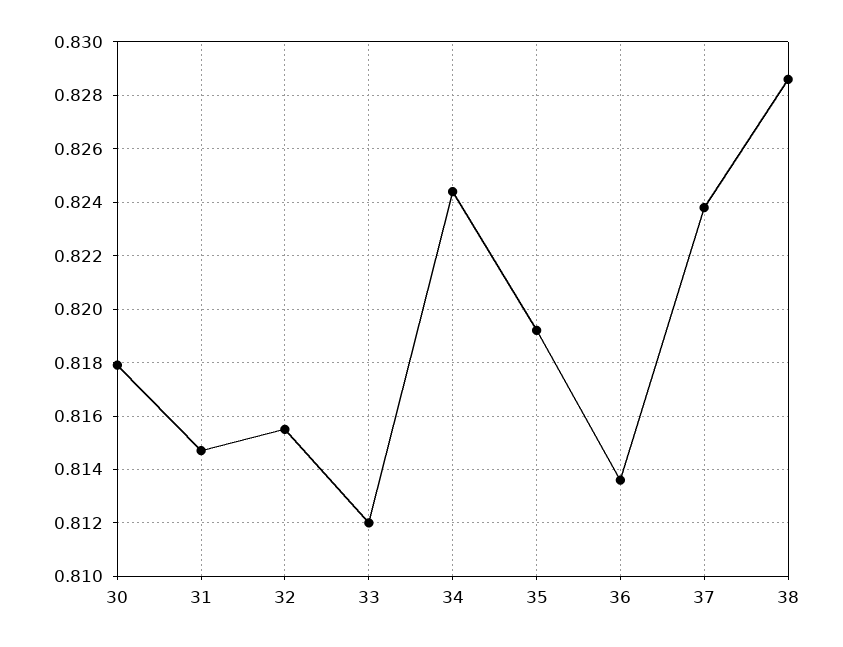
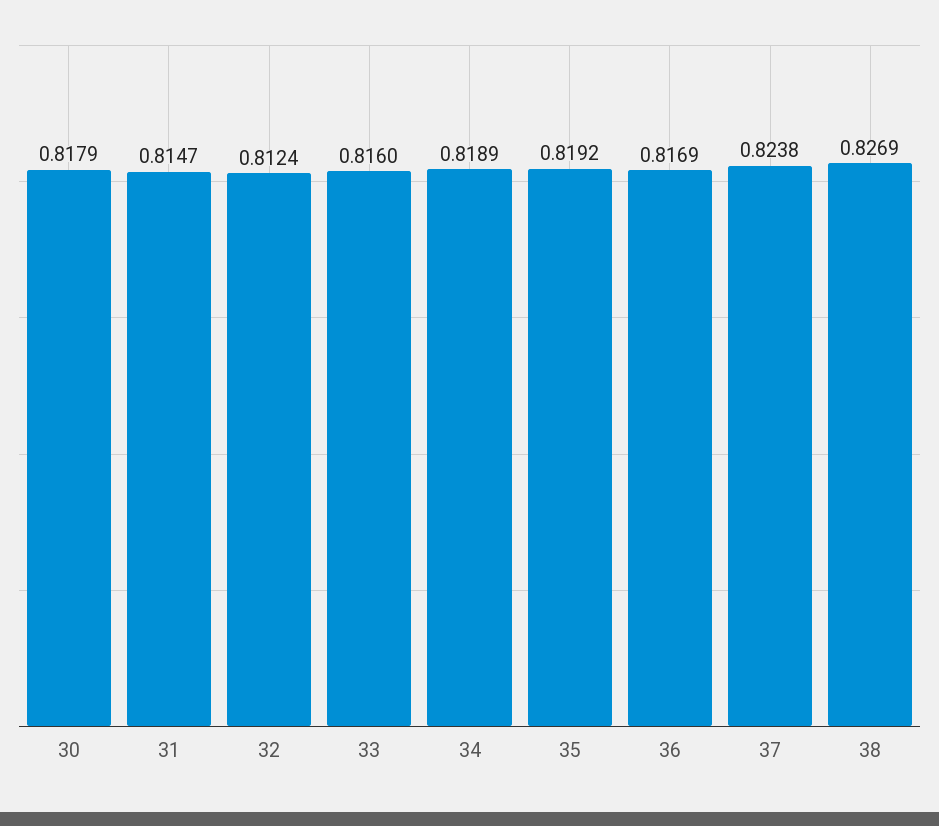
  {
    "30": 0.8179,
    "31": 0.8147,
-   "32": 0.8155,
+   "32": 0.8124,
-   "33": 0.812,
+   "33": 0.816,
-   "34": 0.8245,
+   "34": 0.8189,
    "35": 0.8192,
-   "36": 0.8135,
+   "36": 0.8169,
    "37": 0.8238,
-   "38": 0.8285
+   "38": 0.8269
  }

